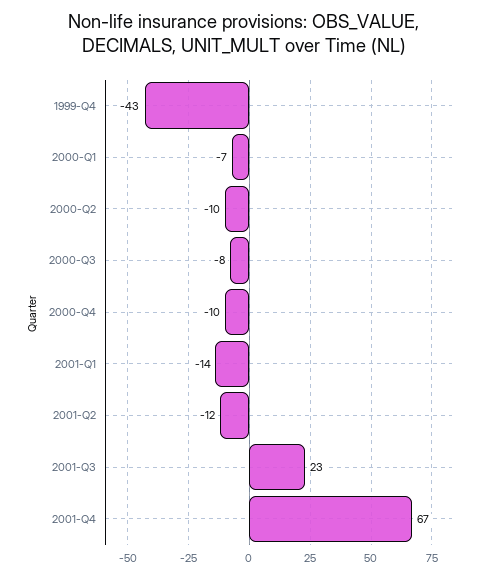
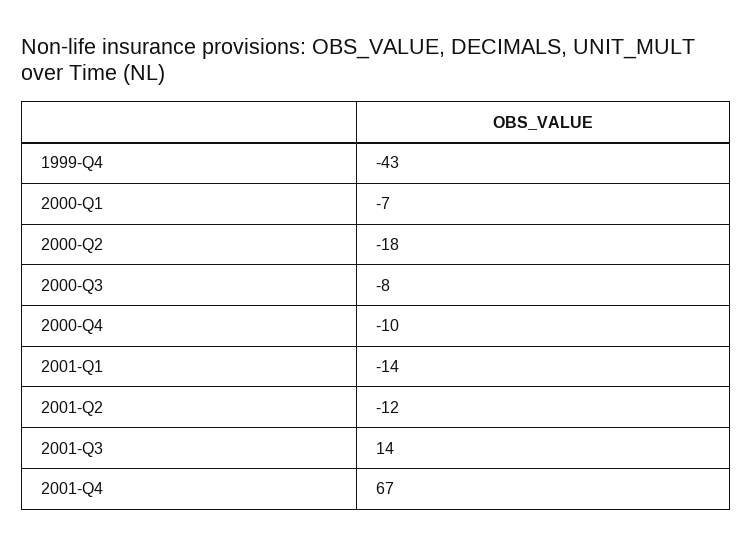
  {
    "1999-Q4": -43,
    "2000-Q1": -7,
-   "2000-Q2": -10,
+   "2000-Q2": -18,
    "2000-Q3": -8,
    "2000-Q4": -10,
    "2001-Q1": -14,
    "2001-Q2": -12,
-   "2001-Q3": 23,
+   "2001-Q3": 14,
    "2001-Q4": 67
  }

